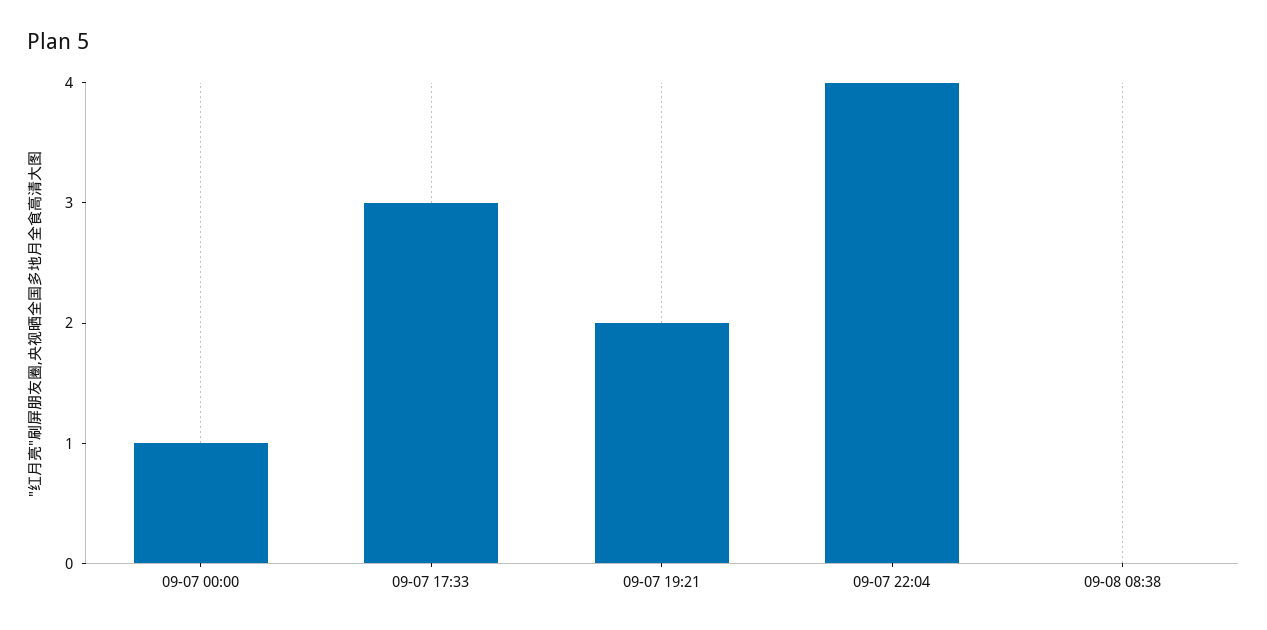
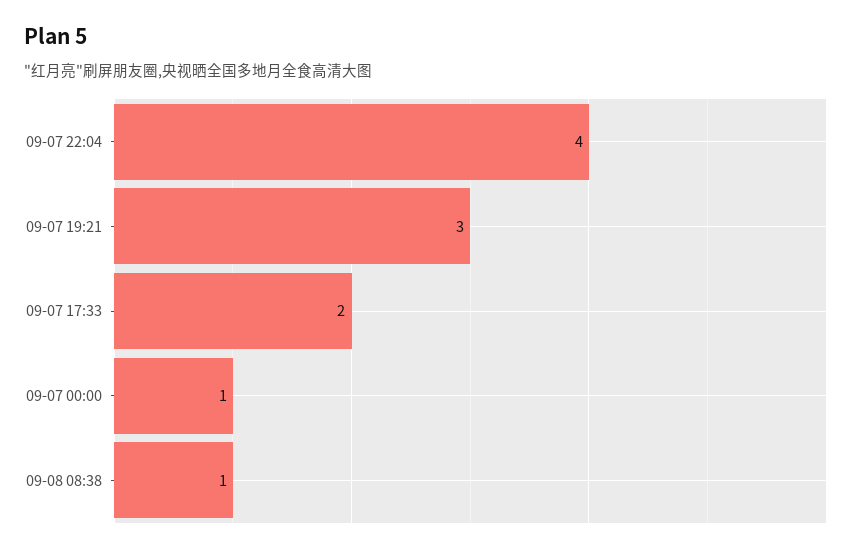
  {
    "09-07 00:00": 1,
-   "09-07 17:33": 3,
+   "09-07 17:33": 2,
-   "09-07 19:21": 2,
+   "09-07 19:21": 3,
    "09-07 22:04": 4,
-   "09-08 08:38": 0
+   "09-08 08:38": 1
  }

